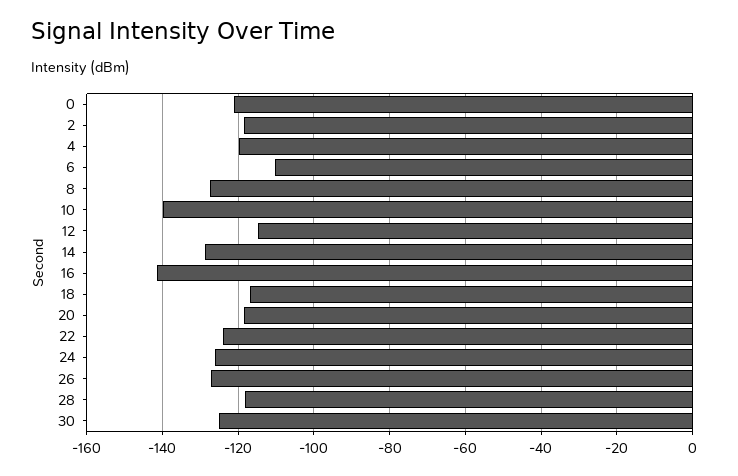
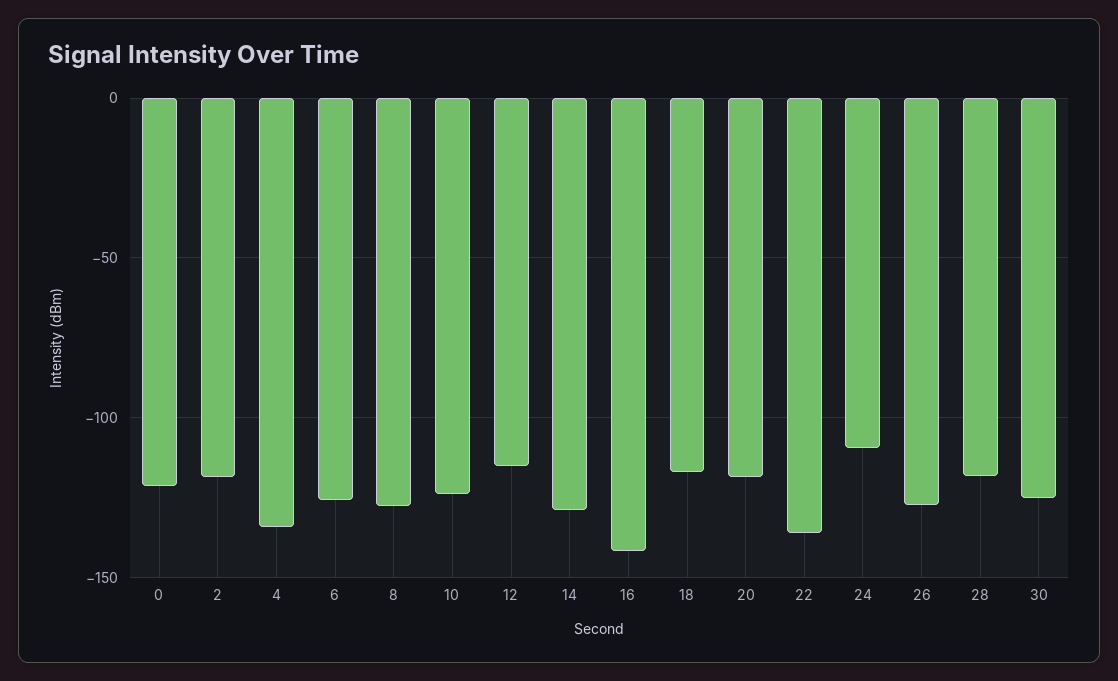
  {
    "0": -122,
    "2": -118,
-   "4": -120,
+   "4": -135,
-   "6": -110,
+   "6": -125,
    "8": -128,
-   "10": -140,
+   "10": -125,
    "12": -114,
    "14": -128,
    "16": -142,
    "18": -116,
    "20": -118,
-   "22": -124,
+   "22": -135,
-   "24": -126,
+   "24": -110,
    "26": -128,
    "28": -118,
    "30": -126
  }

